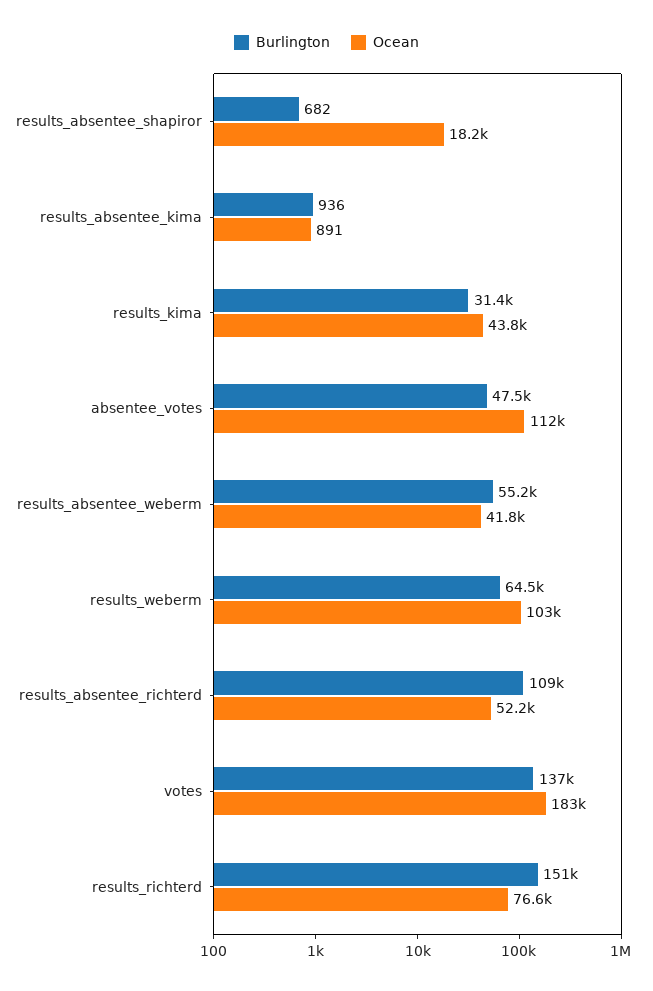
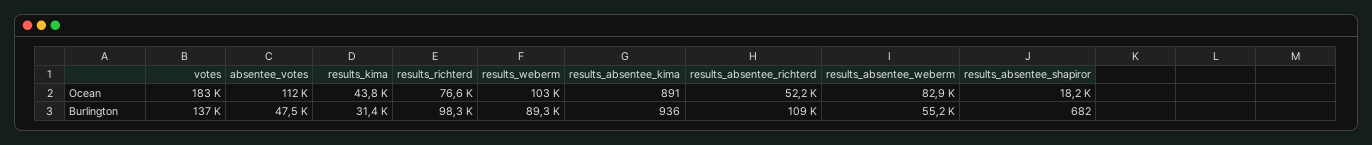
  {
    "Burlington": {
      "results_absentee_shapiror": 682,
      "results_absentee_kima": 936,
      "results_kima": 31400,
      "absentee_votes": 47500,
      "results_absentee_weberm": 55200,
-     "results_weberm": 64500,
+     "results_weberm": 89300,
      "results_absentee_richterd": 109000,
      "votes": 137000,
-     "results_richterd": 151000
+     "results_richterd": 98300
    },
    "Ocean": {
      "results_absentee_shapiror": 18200,
      "results_absentee_kima": 891,
      "results_kima": 43800,
      "absentee_votes": 112000,
-     "results_absentee_weberm": 41800,
+     "results_absentee_weberm": 82900,
      "results_weberm": 103000,
      "results_absentee_richterd": 52200,
      "votes": 183000,
      "results_richterd": 76600
    }
  }

